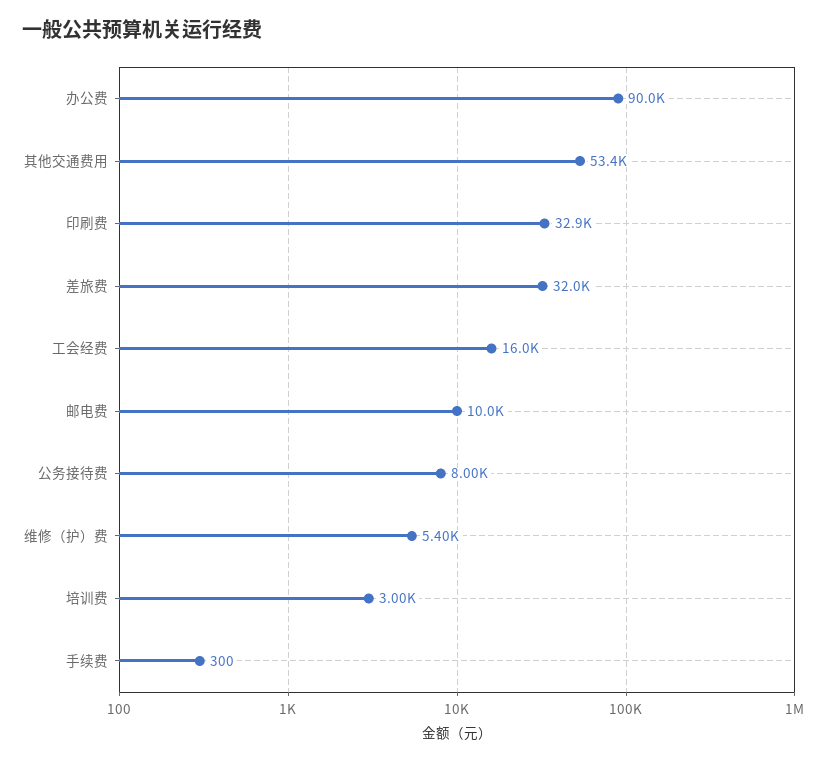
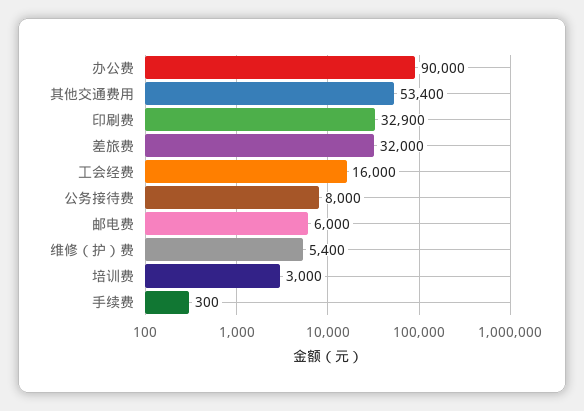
  {
    "办公费": 90000,
    "其他交通费用": 53400,
    "印刷费": 32900,
    "差旅费": 32000,
    "工会经费": 16000,
-   "邮电费": 10000,
+   "邮电费": 6000,
    "公务接待费": 8000,
    "维修（护）费": 5400,
    "培训费": 3000,
    "手续费": 300
  }

